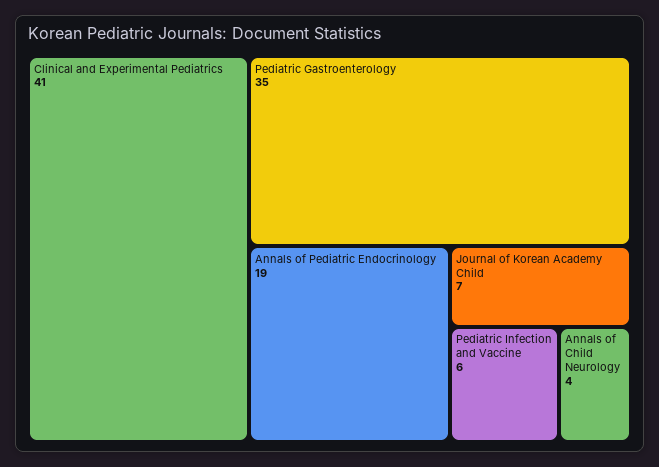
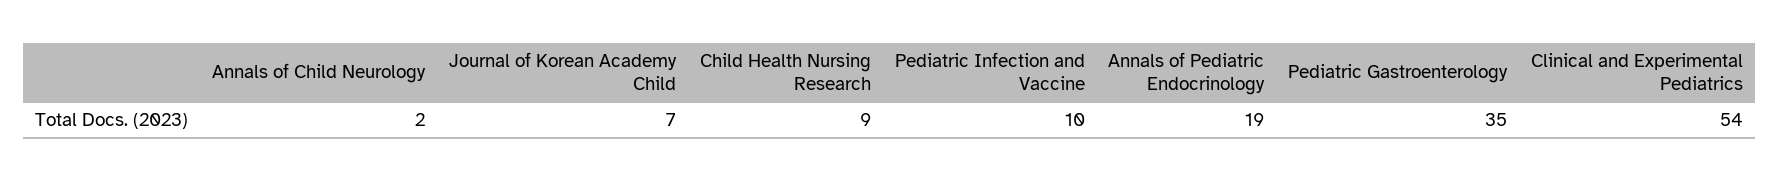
  {
-   "Clinical and Experimental Pediatrics": 41,
+   "Clinical and Experimental Pediatrics": 54,
    "Pediatric Gastroenterology": 35,
    "Annals of Pediatric Endocrinology": 19,
    "Journal of Korean Academy Child": 7,
-   "Pediatric Infection and Vaccine": 6,
+   "Pediatric Infection and Vaccine": 10,
-   "Annals of Child Neurology": 4
+   "Annals of Child Neurology": 2,
+   "Child Health Nursing Research": 9
  }

